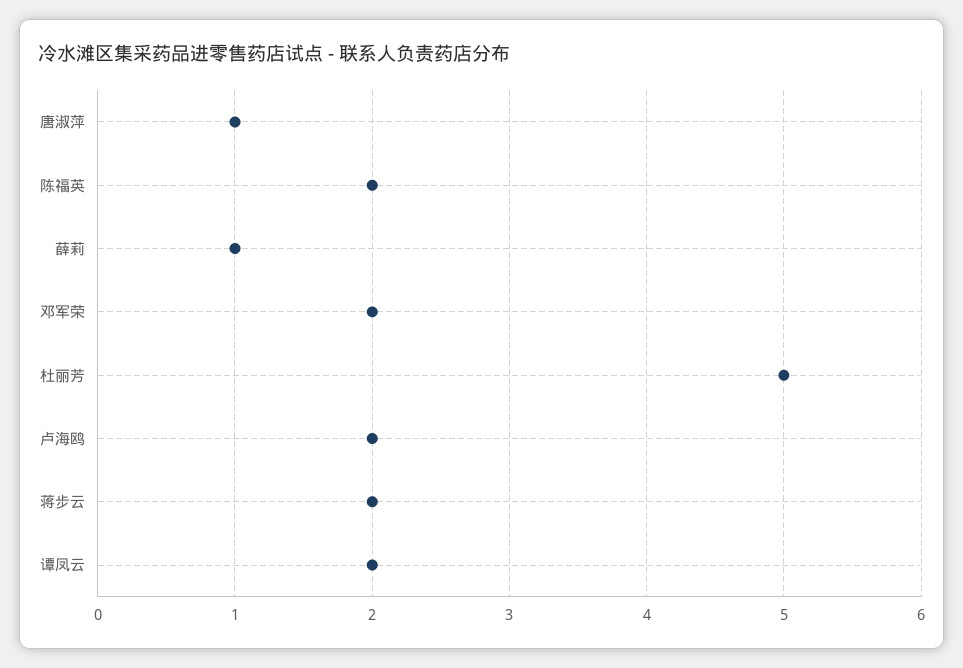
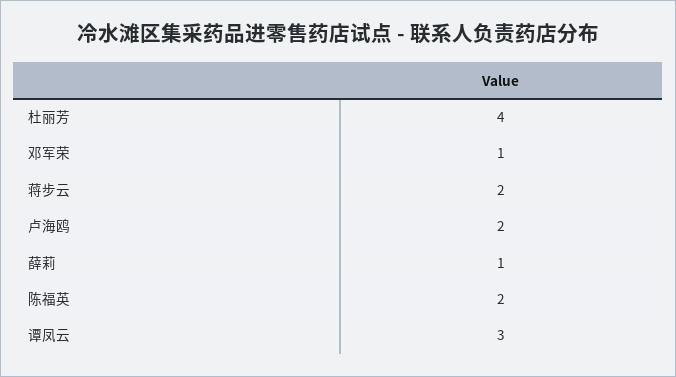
  {
-   "唐淑萍": 1,
    "陈福英": 2,
    "薛莉": 1,
-   "邓军荣": 2,
+   "邓军荣": 1,
-   "杜丽芳": 5,
+   "杜丽芳": 4,
    "卢海鸥": 2,
    "蒋步云": 2,
-   "谭凤云": 2
+   "谭凤云": 3
  }

